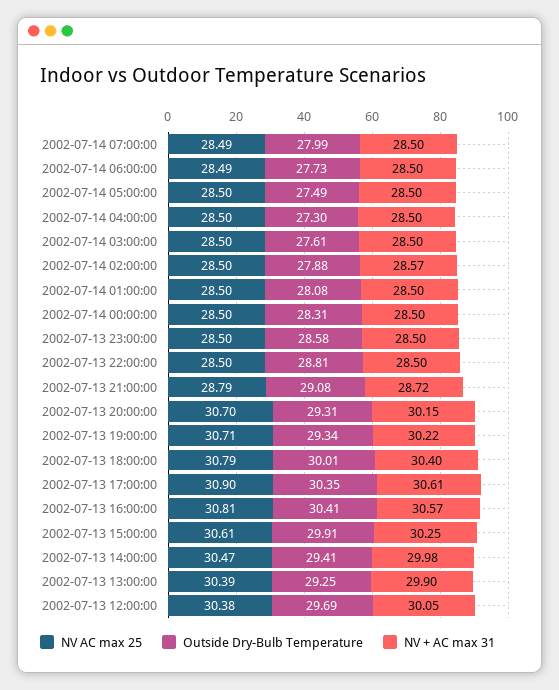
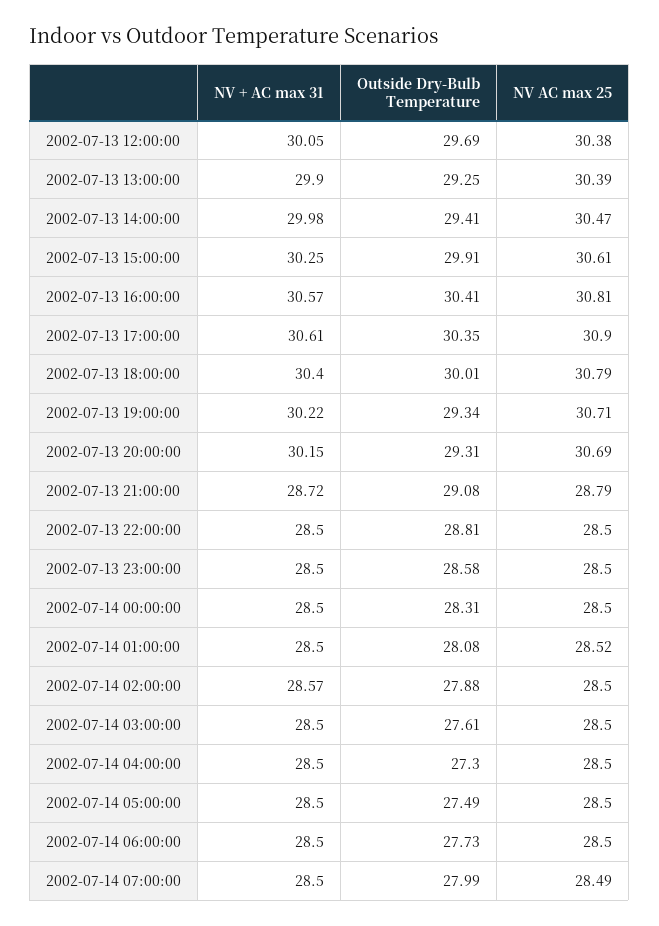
  {
    "NV AC max 25": {
      "2002-07-14 07:00:00": 28.49,
-     "2002-07-14 06:00:00": 28.49,
+     "2002-07-14 06:00:00": 28.5,
      "2002-07-14 05:00:00": 28.5,
      "2002-07-14 04:00:00": 28.5,
      "2002-07-14 03:00:00": 28.5,
      "2002-07-14 02:00:00": 28.5,
-     "2002-07-14 01:00:00": 28.5,
+     "2002-07-14 01:00:00": 28.52,
      "2002-07-14 00:00:00": 28.5,
      "2002-07-13 23:00:00": 28.5,
      "2002-07-13 22:00:00": 28.5,
      "2002-07-13 21:00:00": 28.79,
-     "2002-07-13 20:00:00": 30.7,
+     "2002-07-13 20:00:00": 30.69,
      "2002-07-13 19:00:00": 30.71,
      "2002-07-13 18:00:00": 30.79,
      "2002-07-13 17:00:00": 30.9,
      "2002-07-13 16:00:00": 30.81,
      "2002-07-13 15:00:00": 30.61,
      "2002-07-13 14:00:00": 30.47,
      "2002-07-13 13:00:00": 30.39,
      "2002-07-13 12:00:00": 30.38
    },
    "Outside Dry-Bulb Temperature": {
      "2002-07-14 07:00:00": 27.99,
      "2002-07-14 06:00:00": 27.73,
      "2002-07-14 05:00:00": 27.49,
      "2002-07-14 04:00:00": 27.3,
      "2002-07-14 03:00:00": 27.61,
      "2002-07-14 02:00:00": 27.88,
      "2002-07-14 01:00:00": 28.08,
      "2002-07-14 00:00:00": 28.31,
      "2002-07-13 23:00:00": 28.58,
      "2002-07-13 22:00:00": 28.81,
      "2002-07-13 21:00:00": 29.08,
      "2002-07-13 20:00:00": 29.31,
      "2002-07-13 19:00:00": 29.34,
      "2002-07-13 18:00:00": 30.01,
      "2002-07-13 17:00:00": 30.35,
      "2002-07-13 16:00:00": 30.41,
      "2002-07-13 15:00:00": 29.91,
      "2002-07-13 14:00:00": 29.41,
      "2002-07-13 13:00:00": 29.25,
      "2002-07-13 12:00:00": 29.69
    },
    "NV + AC max 31": {
      "2002-07-14 07:00:00": 28.5,
      "2002-07-14 06:00:00": 28.5,
      "2002-07-14 05:00:00": 28.5,
      "2002-07-14 04:00:00": 28.5,
      "2002-07-14 03:00:00": 28.5,
      "2002-07-14 02:00:00": 28.57,
      "2002-07-14 01:00:00": 28.5,
      "2002-07-14 00:00:00": 28.5,
      "2002-07-13 23:00:00": 28.5,
      "2002-07-13 22:00:00": 28.5,
      "2002-07-13 21:00:00": 28.72,
      "2002-07-13 20:00:00": 30.15,
      "2002-07-13 19:00:00": 30.22,
      "2002-07-13 18:00:00": 30.4,
      "2002-07-13 17:00:00": 30.61,
      "2002-07-13 16:00:00": 30.57,
      "2002-07-13 15:00:00": 30.25,
      "2002-07-13 14:00:00": 29.98,
      "2002-07-13 13:00:00": 29.9,
      "2002-07-13 12:00:00": 30.05
    }
  }

